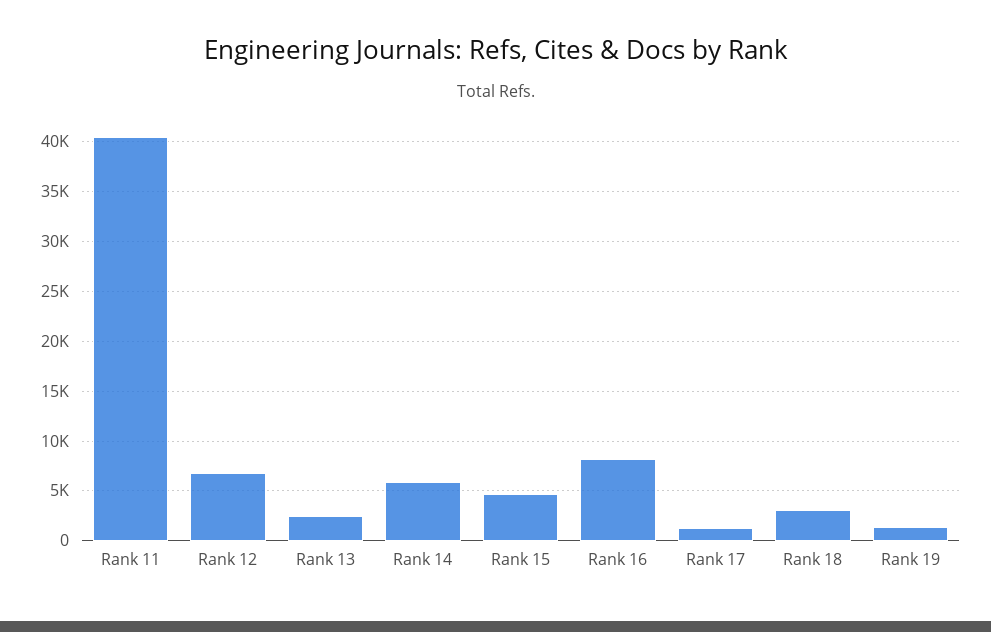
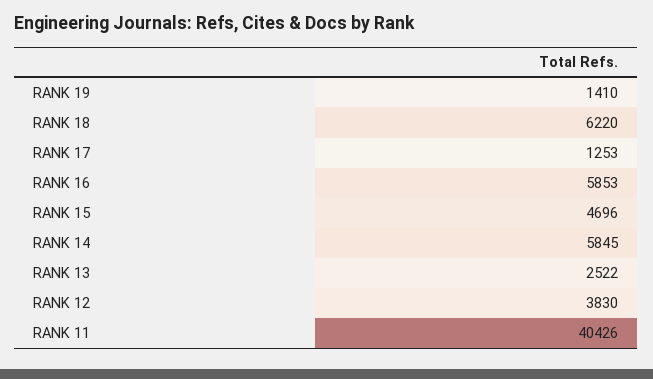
  {
    "Rank 11": 40426,
-   "Rank 12": 7000,
+   "Rank 12": 3830,
    "Rank 13": 2522,
    "Rank 14": 5845,
    "Rank 15": 4696,
-   "Rank 16": 8000,
+   "Rank 16": 5853,
    "Rank 17": 1253,
-   "Rank 18": 3000,
+   "Rank 18": 6220,
    "Rank 19": 1410
  }

